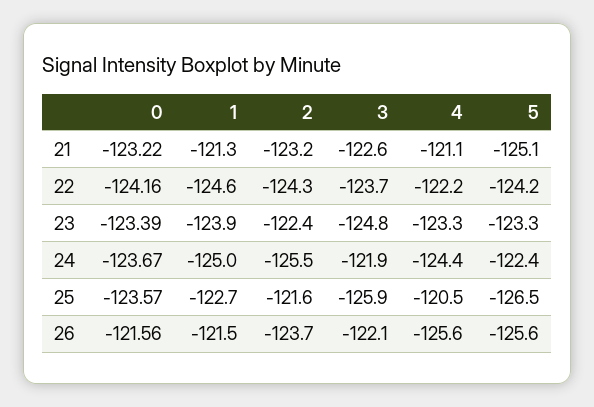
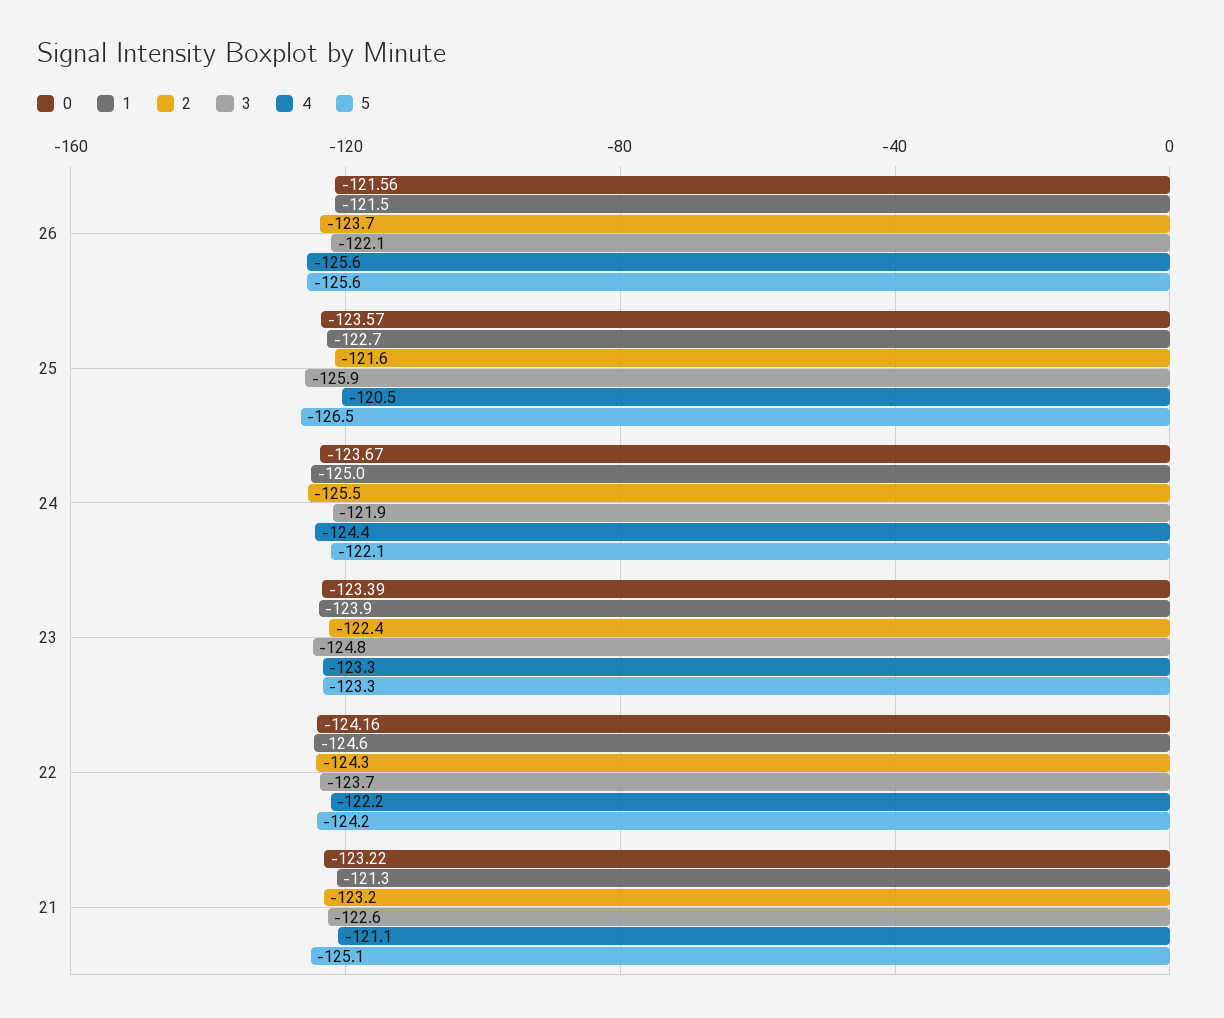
  {
    "0": {
      "21": -123.22,
      "22": -124.16,
      "23": -123.39,
      "24": -123.67,
      "25": -123.57,
      "26": -121.56
    },
    "1": {
      "21": -121.3,
      "22": -124.6,
      "23": -123.9,
      "24": -125,
      "25": -122.7,
      "26": -121.5
    },
    "2": {
      "21": -123.2,
      "22": -124.3,
      "23": -122.4,
      "24": -125.5,
      "25": -121.6,
      "26": -123.7
    },
    "3": {
      "21": -122.6,
      "22": -123.7,
      "23": -124.8,
      "24": -121.9,
      "25": -125.9,
      "26": -122.1
    },
    "4": {
      "21": -121.1,
      "22": -122.2,
      "23": -123.3,
      "24": -124.4,
      "25": -120.5,
      "26": -125.6
    },
    "5": {
      "21": -125.1,
      "22": -124.2,
      "23": -123.3,
-     "24": -122.4,
+     "24": -122.1,
      "25": -126.5,
      "26": -125.6
    }
  }

